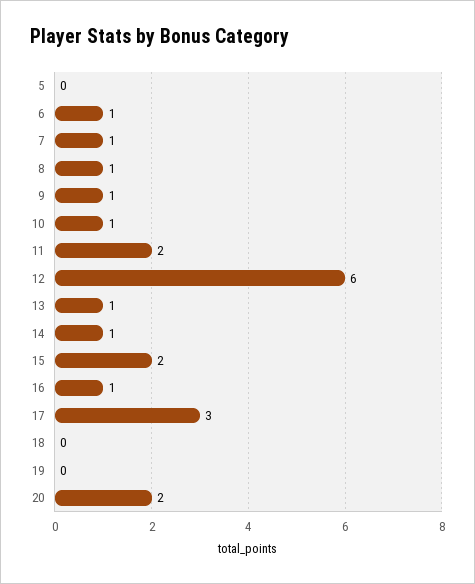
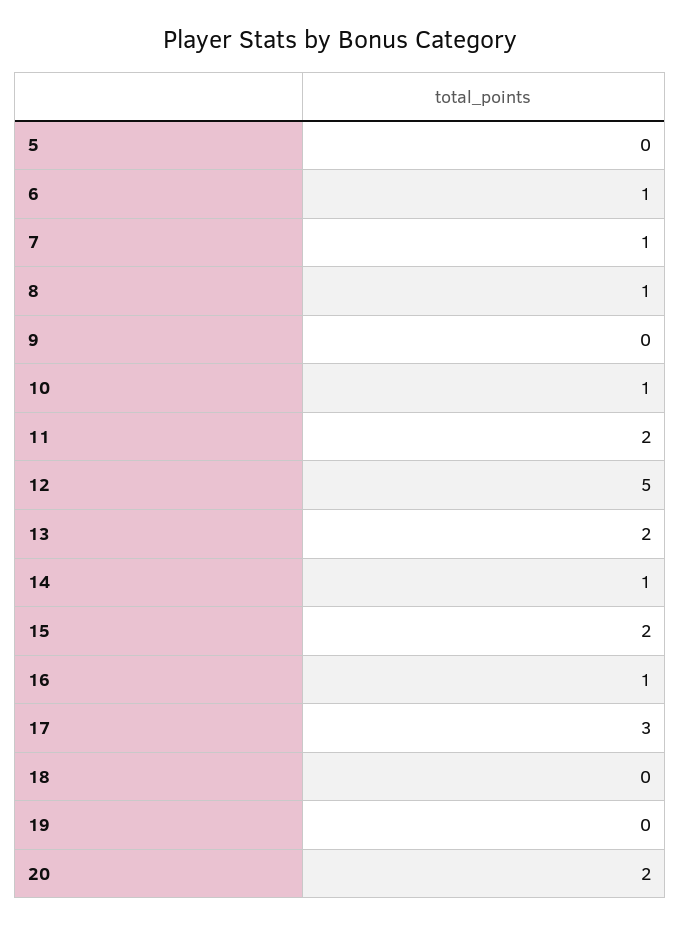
  {
    "5": 0,
    "6": 1,
    "7": 1,
    "8": 1,
-   "9": 1,
+   "9": 0,
    "10": 1,
    "11": 2,
-   "12": 6,
+   "12": 5,
-   "13": 1,
+   "13": 2,
    "14": 1,
    "15": 2,
    "16": 1,
    "17": 3,
    "18": 0,
    "19": 0,
    "20": 2
  }

